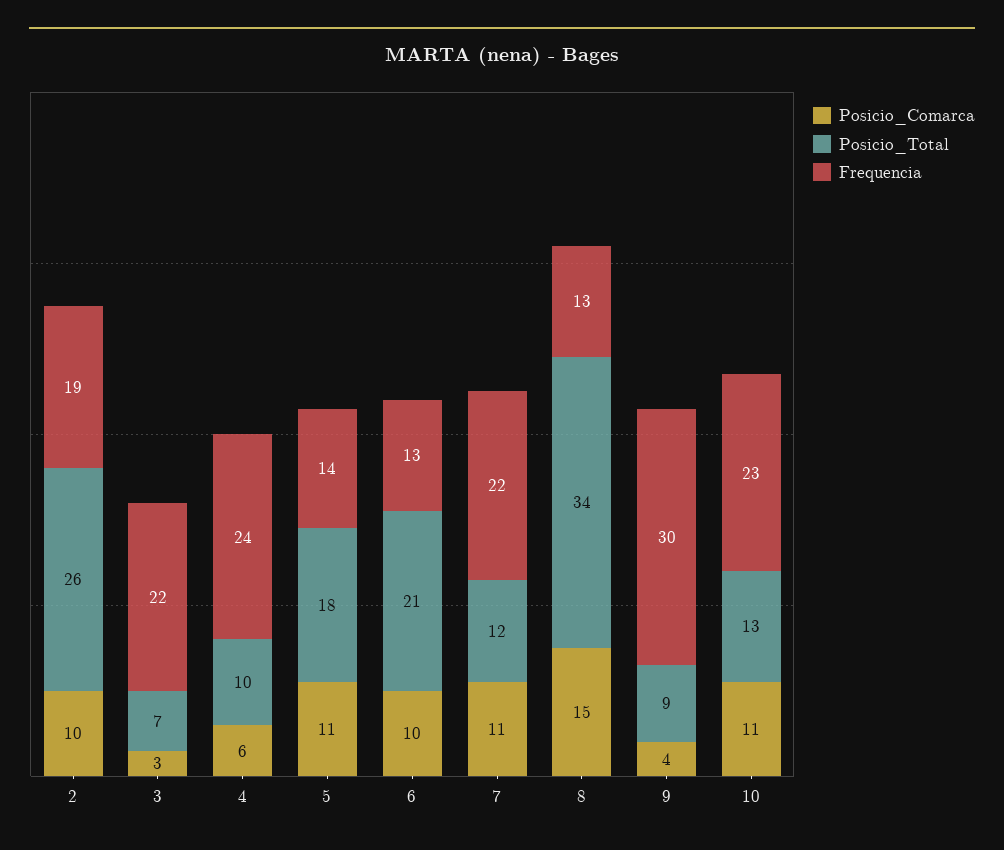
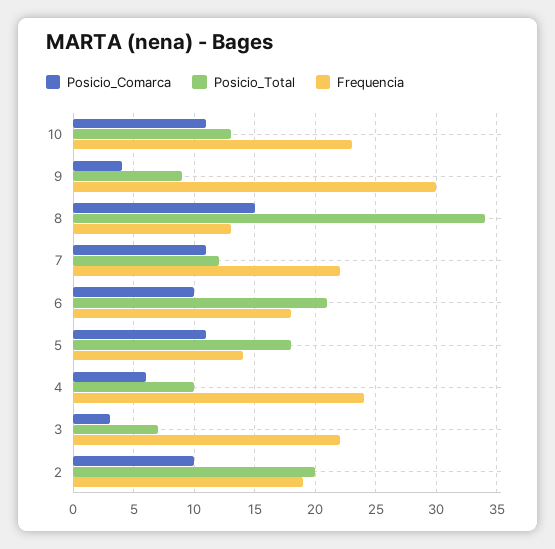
  {
    "Posicio_Comarca": {
      "2": 10,
      "3": 3,
      "4": 6,
      "5": 11,
      "6": 10,
      "7": 11,
      "8": 15,
      "9": 4,
      "10": 11
    },
    "Posicio_Total": {
-     "2": 26,
+     "2": 20,
      "3": 7,
      "4": 10,
      "5": 18,
      "6": 21,
      "7": 12,
      "8": 34,
      "9": 9,
      "10": 13
    },
    "Frequencia": {
      "2": 19,
      "3": 22,
      "4": 24,
      "5": 14,
-     "6": 13,
+     "6": 18,
      "7": 22,
      "8": 13,
      "9": 30,
      "10": 23
    }
  }

